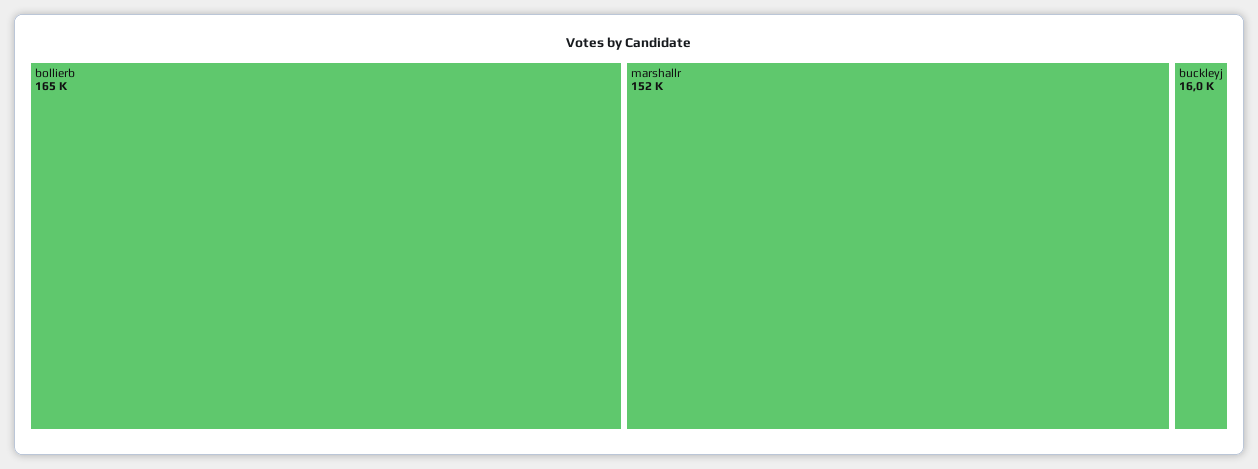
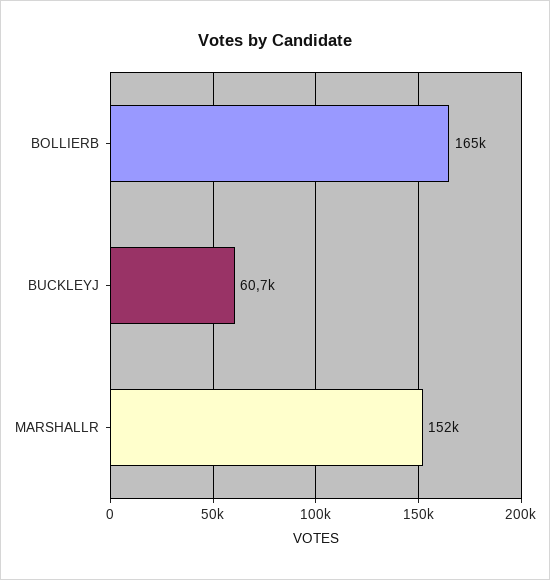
  {
    "bollierb": 165000,
    "marshallr": 152000,
-   "buckleyj": 16000
+   "buckleyj": 60700
  }

